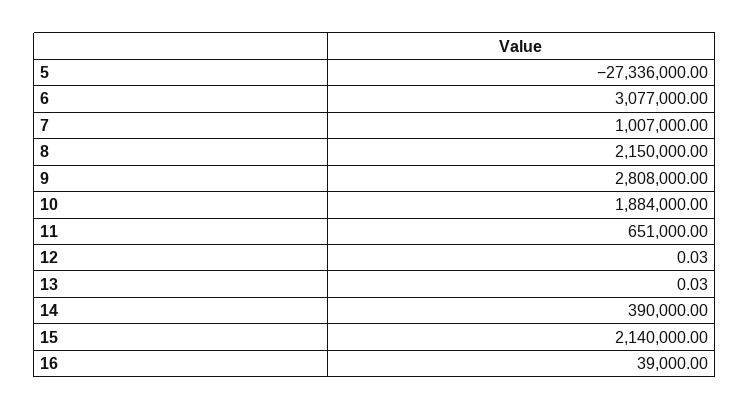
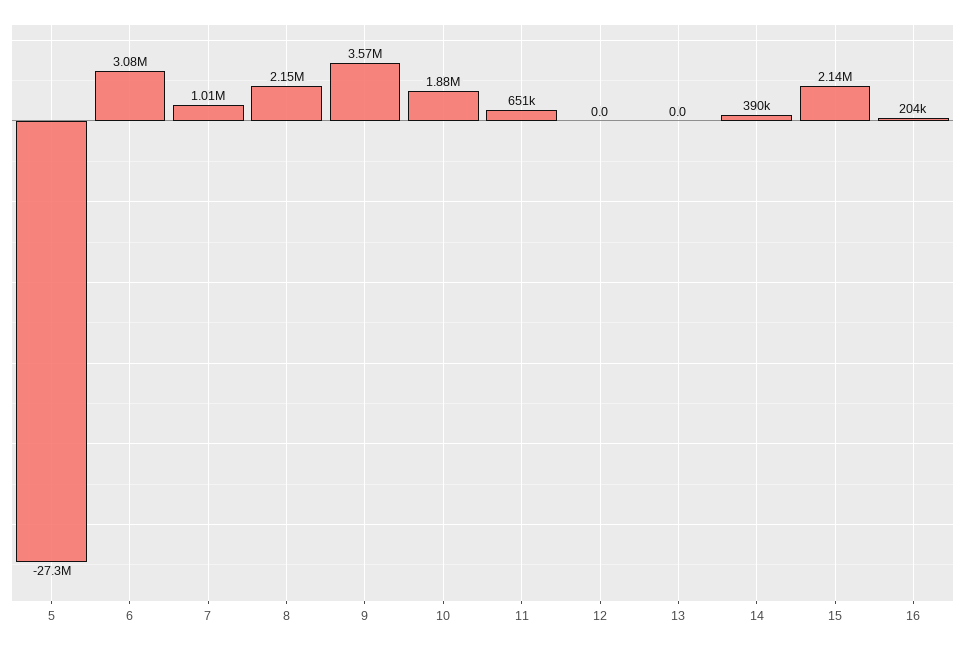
  {
    "5": -27336000,
    "6": 3077000,
    "7": 1007000,
    "8": 2150000,
-   "9": 2808000,
+   "9": 3570000,
    "10": 1884000,
    "11": 651000,
    "12": 0.03,
    "13": 0.03,
    "14": 390000,
    "15": 2140000,
-   "16": 39000
+   "16": 204000
  }

